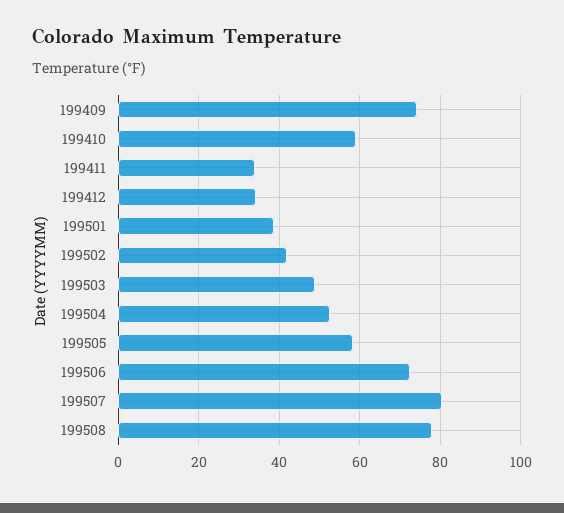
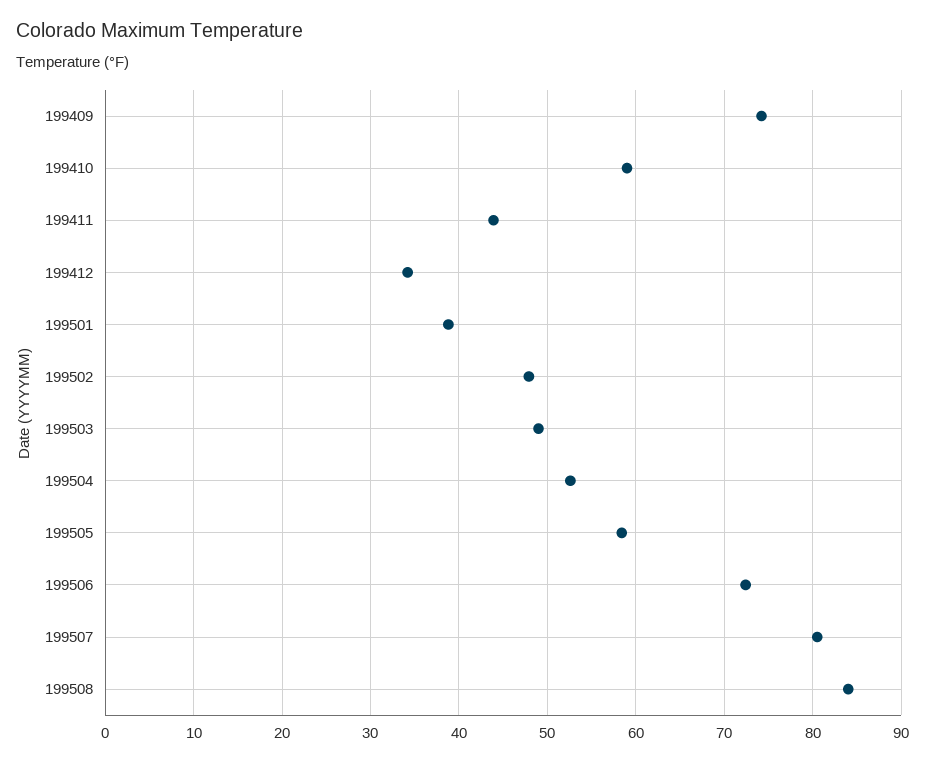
  {
    "199409": 74,
    "199410": 59,
-   "199411": 34,
+   "199411": 44,
    "199412": 34,
    "199501": 39,
-   "199502": 42,
+   "199502": 48,
    "199503": 49,
    "199504": 53,
    "199505": 58,
    "199506": 72,
    "199507": 81,
-   "199508": 78
+   "199508": 84
  }

